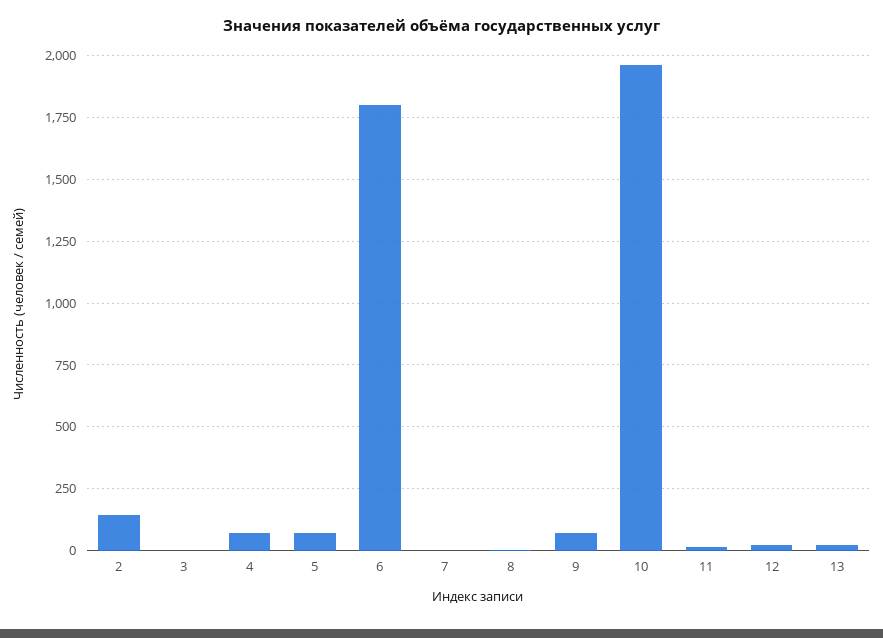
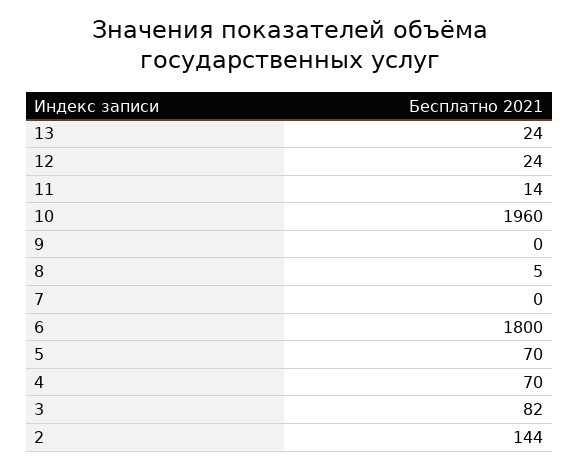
  {
    "2": 144,
-   "3": 0,
+   "3": 82,
    "4": 70,
    "5": 70,
    "6": 1800,
    "7": 0,
    "8": 5,
-   "9": 75,
+   "9": 0,
    "10": 1960,
    "11": 14,
    "12": 24,
    "13": 24
  }

